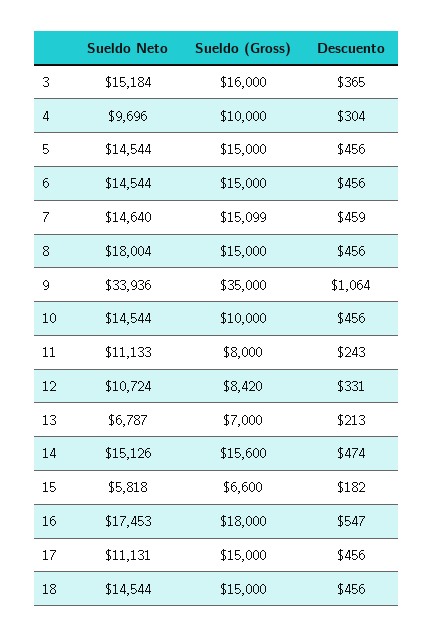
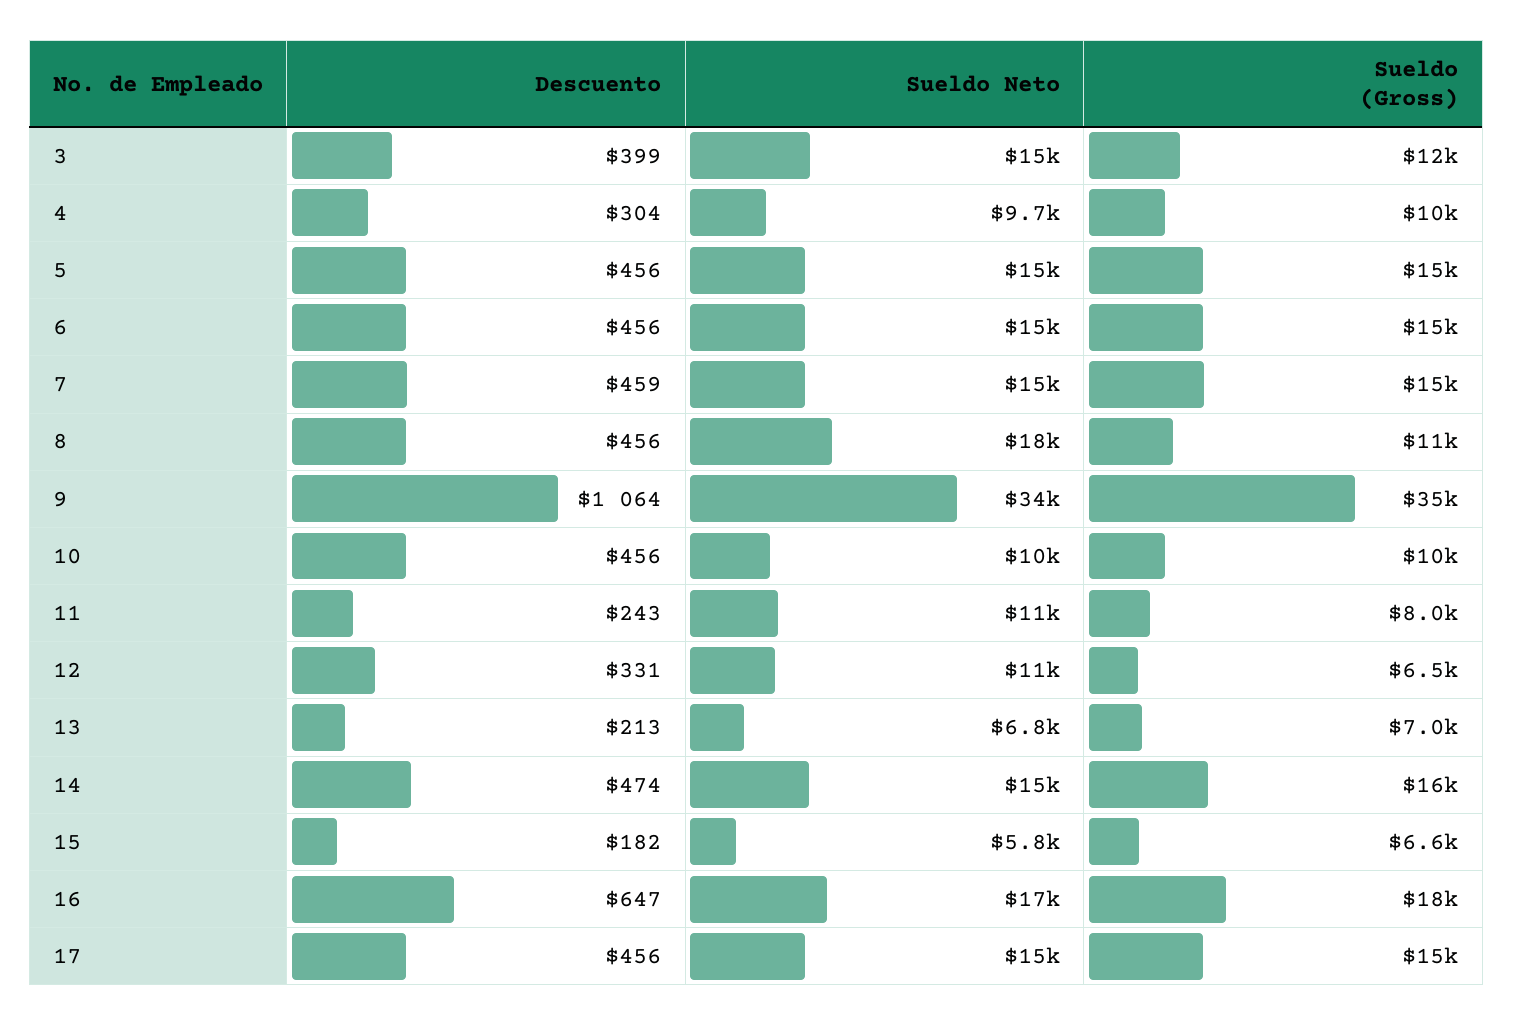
  {
    "Sueldo Neto": {
      "3": 15184,
      "4": 9696,
      "5": 14544,
      "6": 14544,
      "7": 14640,
      "8": 18004,
      "9": 33936,
-     "10": 14544,
+     "10": 10000,
      "11": 11133,
      "12": 10724,
      "13": 6787,
      "14": 15126,
      "15": 5818,
      "16": 17453,
-     "17": 11131,
+     "17": 15000
-     "18": 14544
    },
    "Sueldo (Gross)": {
-     "3": 16000,
+     "3": 12000,
      "4": 10000,
      "5": 15000,
      "6": 15000,
      "7": 15099,
-     "8": 15000,
+     "8": 11000,
      "9": 35000,
      "10": 10000,
      "11": 8000,
-     "12": 8420,
+     "12": 6500,
      "13": 7000,
      "14": 15600,
      "15": 6600,
      "16": 18000,
-     "17": 15000,
+     "17": 15000
-     "18": 15000
    },
    "Descuento": {
-     "3": 365,
+     "3": 399,
      "4": 304,
      "5": 456,
      "6": 456,
      "7": 459,
      "8": 456,
      "9": 1064,
      "10": 456,
      "11": 243,
      "12": 331,
      "13": 213,
      "14": 474,
      "15": 182,
-     "16": 547,
+     "16": 647,
-     "17": 456,
+     "17": 456
-     "18": 456
    }
  }

